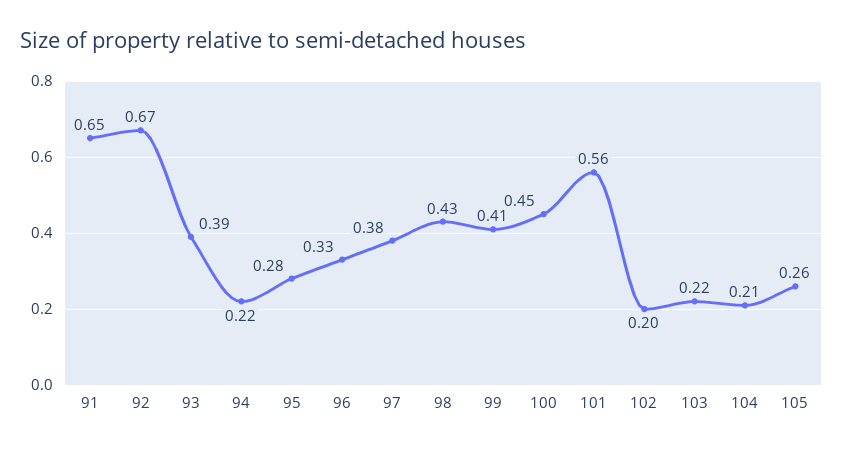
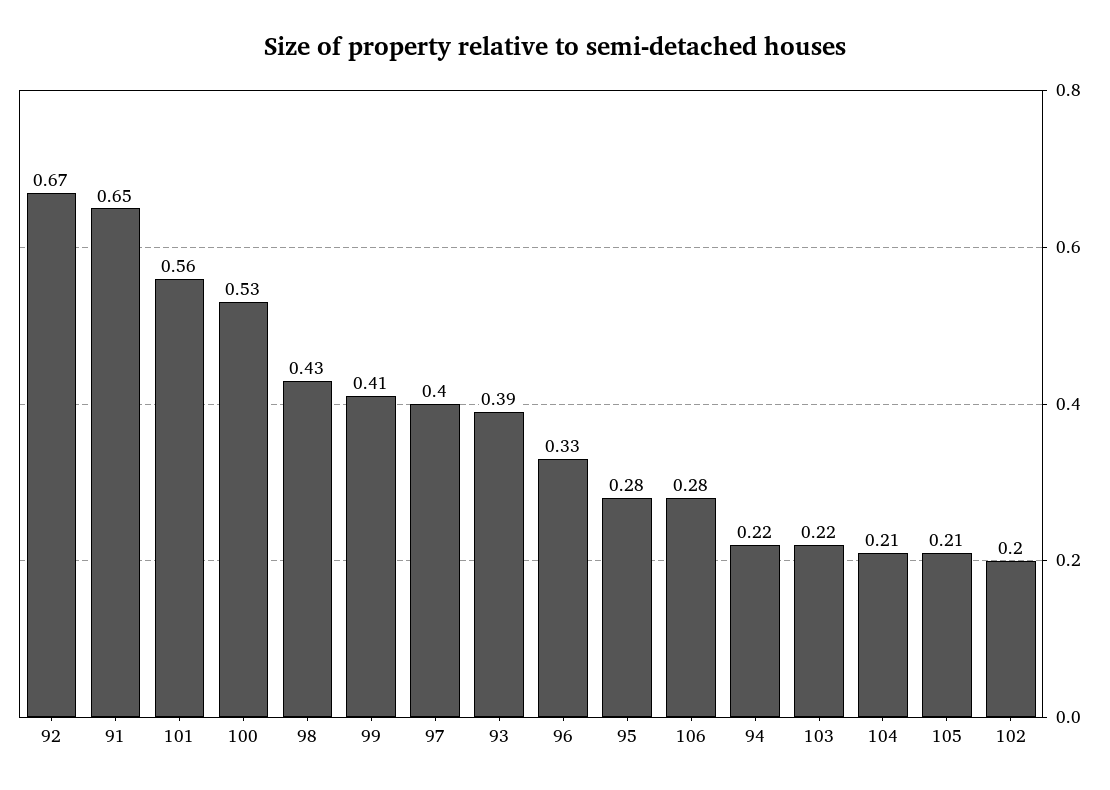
  {
    "91": 0.65,
    "92": 0.67,
    "93": 0.39,
    "94": 0.22,
    "95": 0.28,
    "96": 0.33,
-   "97": 0.38,
+   "97": 0.4,
    "98": 0.43,
    "99": 0.41,
-   "100": 0.45,
+   "100": 0.53,
    "101": 0.56,
    "102": 0.2,
    "103": 0.22,
    "104": 0.21,
-   "105": 0.26
+   "105": 0.21,
+   "106": 0.28
  }

